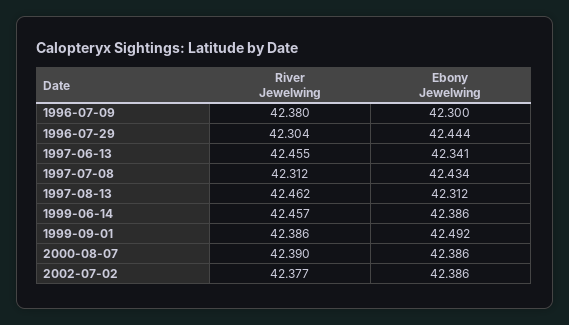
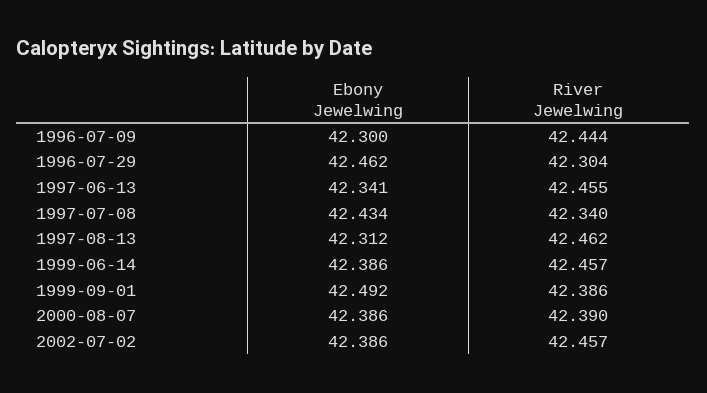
  {
    "River Jewelwing": {
-     "1996-07-09": 42.38,
+     "1996-07-09": 42.444,
      "1996-07-29": 42.304,
      "1997-06-13": 42.455,
-     "1997-07-08": 42.312,
+     "1997-07-08": 42.34,
      "1997-08-13": 42.462,
      "1999-06-14": 42.457,
      "1999-09-01": 42.386,
      "2000-08-07": 42.39,
-     "2002-07-02": 42.377
+     "2002-07-02": 42.457
    },
    "Ebony Jewelwing": {
      "1996-07-09": 42.3,
-     "1996-07-29": 42.444,
+     "1996-07-29": 42.462,
      "1997-06-13": 42.341,
      "1997-07-08": 42.434,
      "1997-08-13": 42.312,
      "1999-06-14": 42.386,
      "1999-09-01": 42.492,
      "2000-08-07": 42.386,
      "2002-07-02": 42.386
    }
  }

